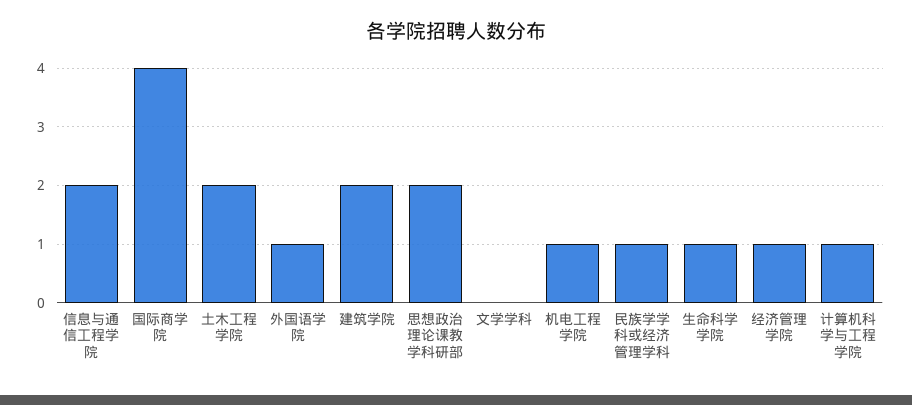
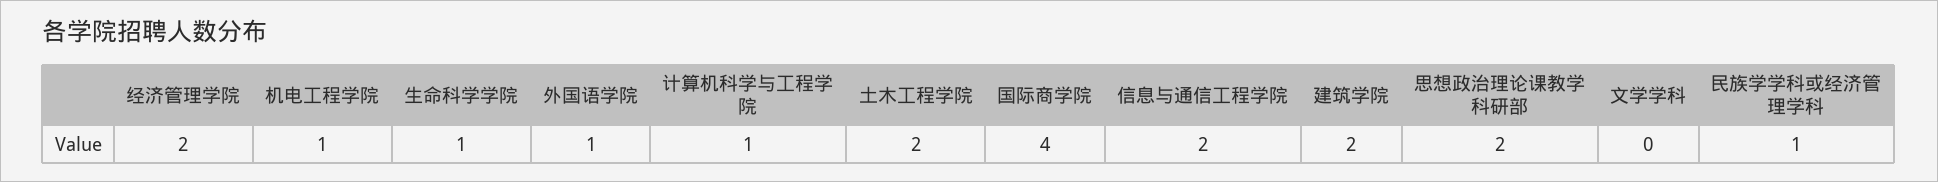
  {
    "信息与通信工程学院": 2,
    "国际商学院": 4,
    "土木工程学院": 2,
    "外国语学院": 1,
    "建筑学院": 2,
    "思想政治理论课教学科研部": 2,
    "文学学科": 0,
    "机电工程学院": 1,
    "民族学学科或经济管理学科": 1,
    "生命科学学院": 1,
-   "经济管理学院": 1,
+   "经济管理学院": 2,
    "计算机科学与工程学院": 1
  }

